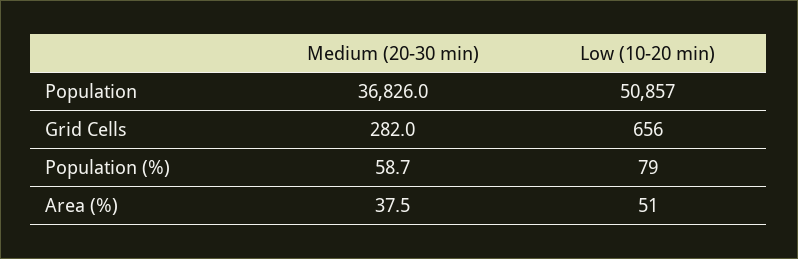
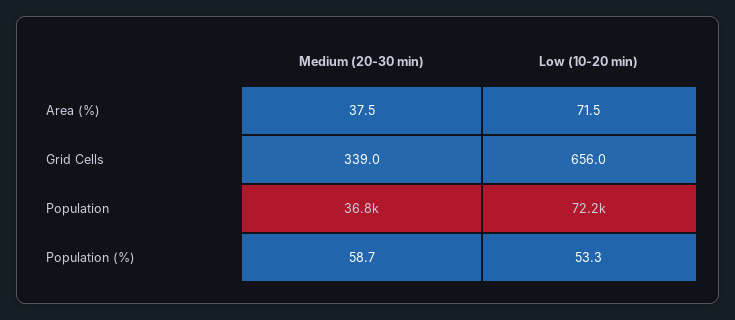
  {
    "Medium (20-30 min)": {
      "Population": 36826,
-     "Grid Cells": 282,
+     "Grid Cells": 339,
      "Population (%)": 58.7,
      "Area (%)": 37.5
    },
    "Low (10-20 min)": {
-     "Population": 50857,
+     "Population": 72200,
      "Grid Cells": 656,
-     "Population (%)": 79,
+     "Population (%)": 53.3,
-     "Area (%)": 51
+     "Area (%)": 71.5
    }
  }

